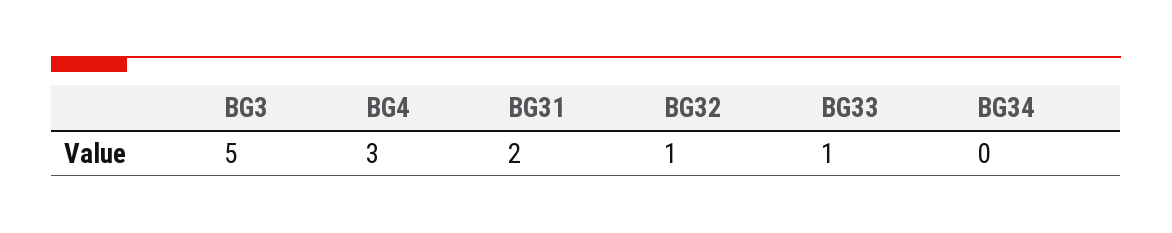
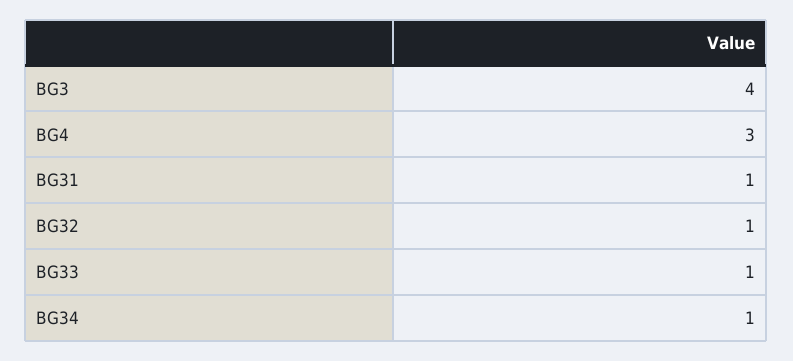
  {
-   "BG3": 5,
+   "BG3": 4,
    "BG4": 3,
-   "BG31": 2,
+   "BG31": 1,
    "BG32": 1,
    "BG33": 1,
-   "BG34": 0
+   "BG34": 1
  }

